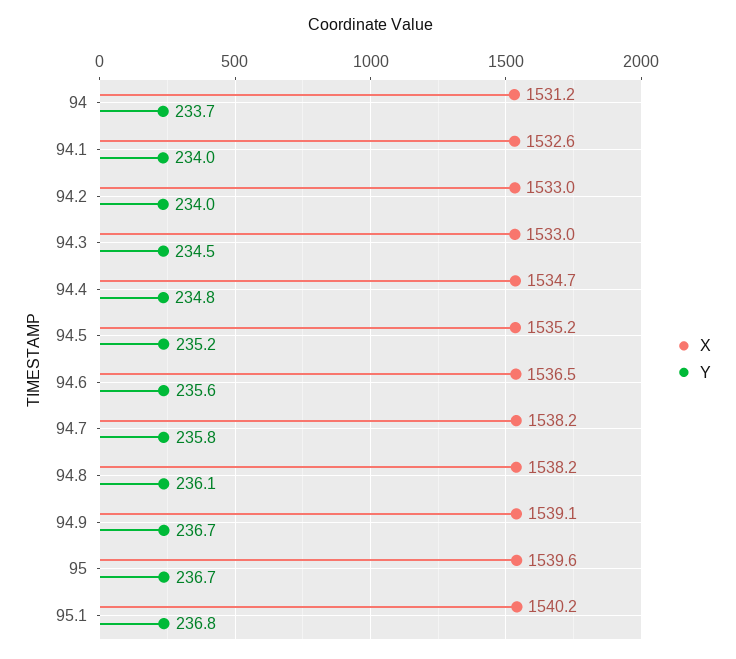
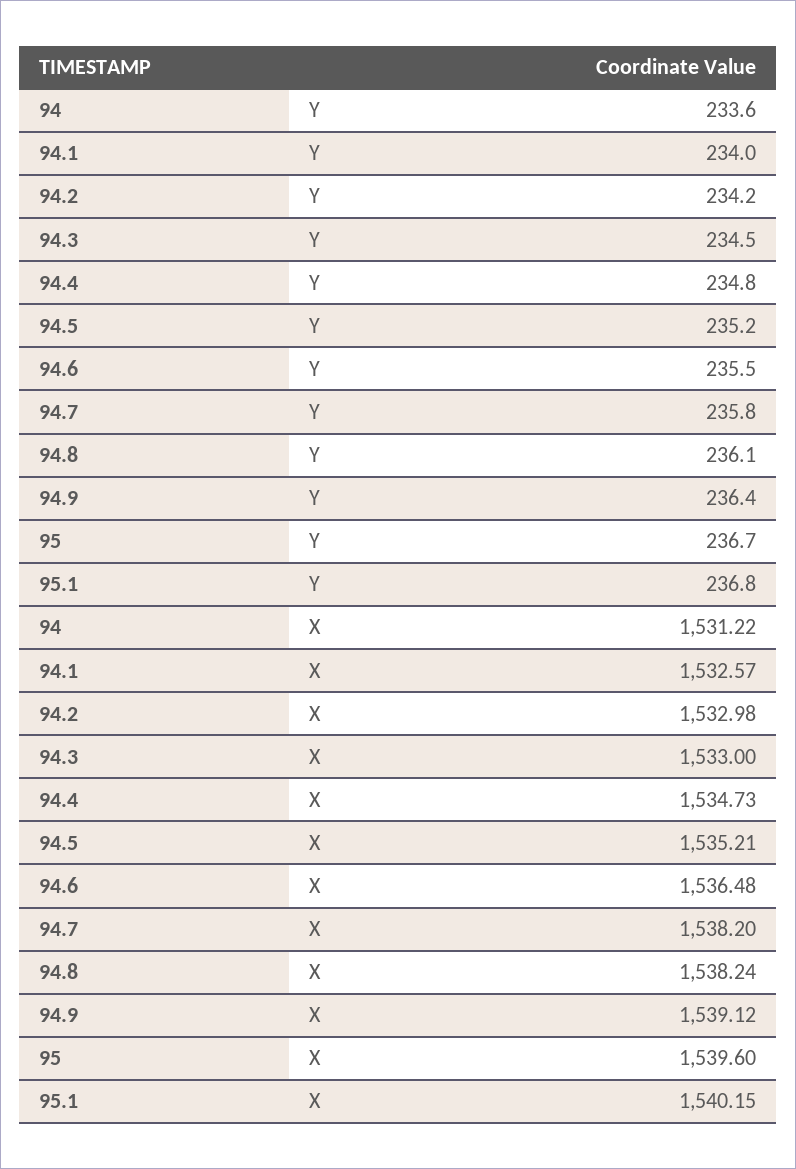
  {
    "X": {
      "94": 1531.22,
      "94.1": 1532.57,
      "94.2": 1532.98,
      "94.3": 1533,
      "94.4": 1534.73,
      "94.5": 1535.21,
      "94.6": 1536.48,
      "94.7": 1538.2,
      "94.8": 1538.24,
      "94.9": 1539.12,
      "95": 1539.6,
      "95.1": 1540.15
    },
    "Y": {
-     "94": 233.7,
+     "94": 233.6,
      "94.1": 234,
-     "94.2": 234,
+     "94.2": 234.2,
      "94.3": 234.5,
      "94.4": 234.8,
      "94.5": 235.2,
-     "94.6": 235.6,
+     "94.6": 235.5,
      "94.7": 235.8,
      "94.8": 236.1,
-     "94.9": 236.7,
+     "94.9": 236.4,
      "95": 236.7,
      "95.1": 236.8
    }
  }

